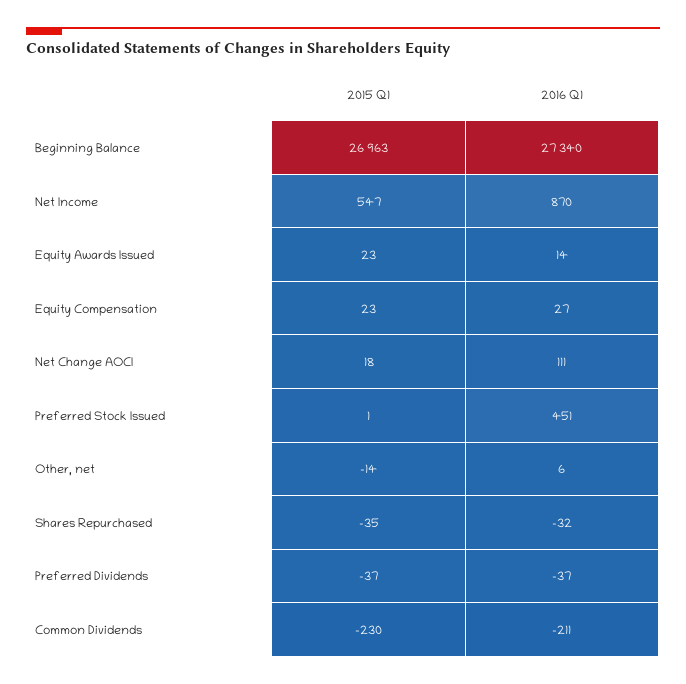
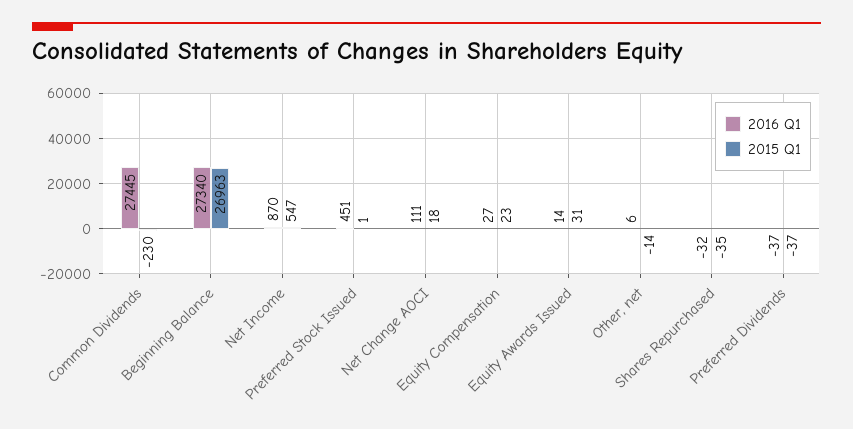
  {
    "2015 Q1": {
      "Beginning Balance": 26963,
      "Net Income": 547,
-     "Equity Awards Issued": 23,
+     "Equity Awards Issued": 31,
      "Equity Compensation": 23,
      "Net Change AOCI": 18,
      "Preferred Stock Issued": 1,
      "Other, net": -14,
      "Shares Repurchased": -35,
      "Preferred Dividends": -37,
      "Common Dividends": -230
    },
    "2016 Q1": {
      "Beginning Balance": 27340,
      "Net Income": 870,
      "Equity Awards Issued": 14,
      "Equity Compensation": 27,
      "Net Change AOCI": 111,
      "Preferred Stock Issued": 451,
      "Other, net": 6,
      "Shares Repurchased": -32,
      "Preferred Dividends": -37,
-     "Common Dividends": -211
+     "Common Dividends": 27445
    }
  }

